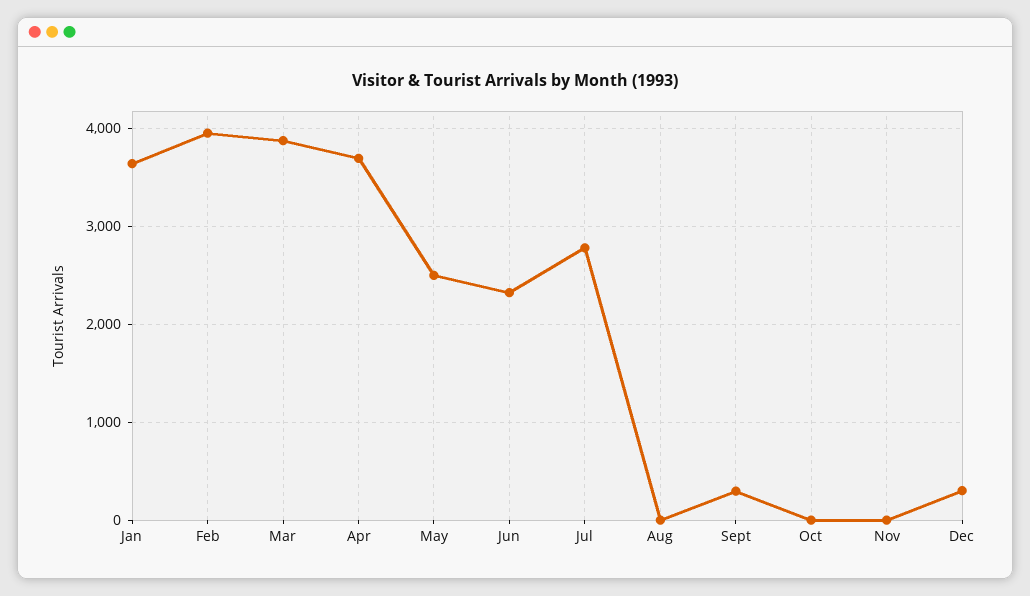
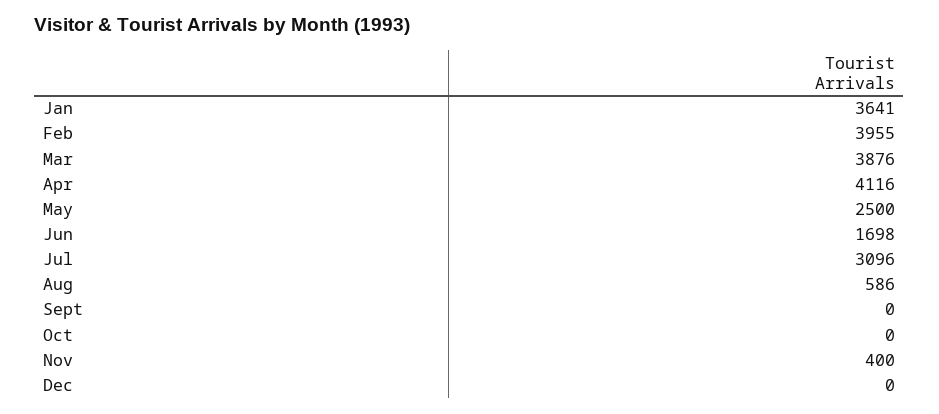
  {
    "Jan": 3641,
    "Feb": 3955,
    "Mar": 3876,
-   "Apr": 3700,
+   "Apr": 4116,
    "May": 2500,
-   "Jun": 2300,
+   "Jun": 1698,
-   "Jul": 2800,
+   "Jul": 3096,
-   "Aug": 0,
+   "Aug": 586,
-   "Sept": 300,
+   "Sept": 0,
    "Oct": 0,
-   "Nov": 0,
+   "Nov": 400,
-   "Dec": 300
+   "Dec": 0
  }

